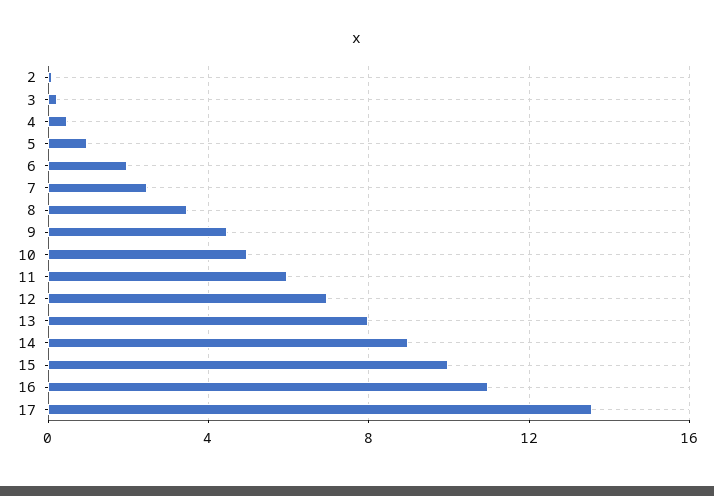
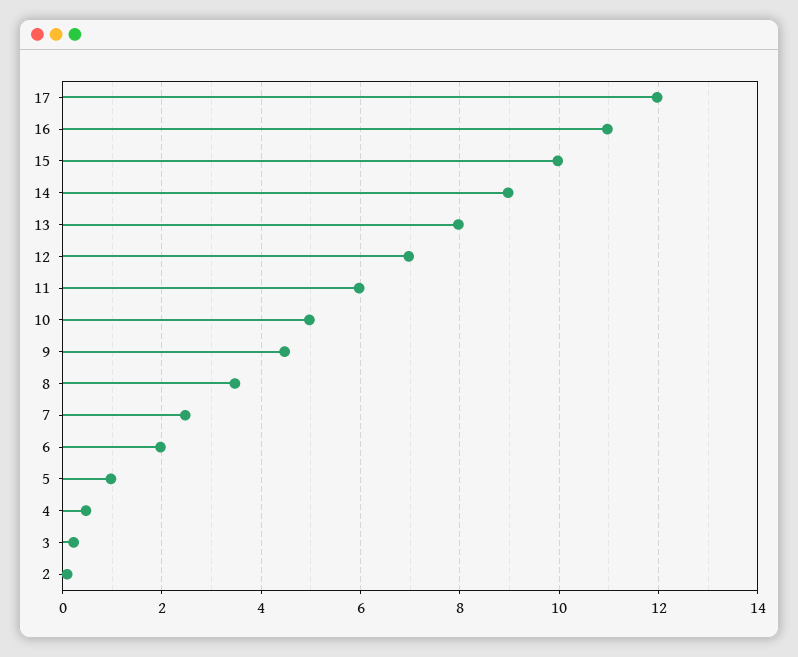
  {
    "2": 0,
    "3": 0.2,
    "4": 0.4,
    "5": 1,
    "6": 2,
    "7": 2.4,
    "8": 3.4,
    "9": 4.4,
    "10": 5,
    "11": 6,
    "12": 7,
    "13": 8,
    "14": 9,
    "15": 10,
    "16": 11,
-   "17": 13.5
+   "17": 12
  }

